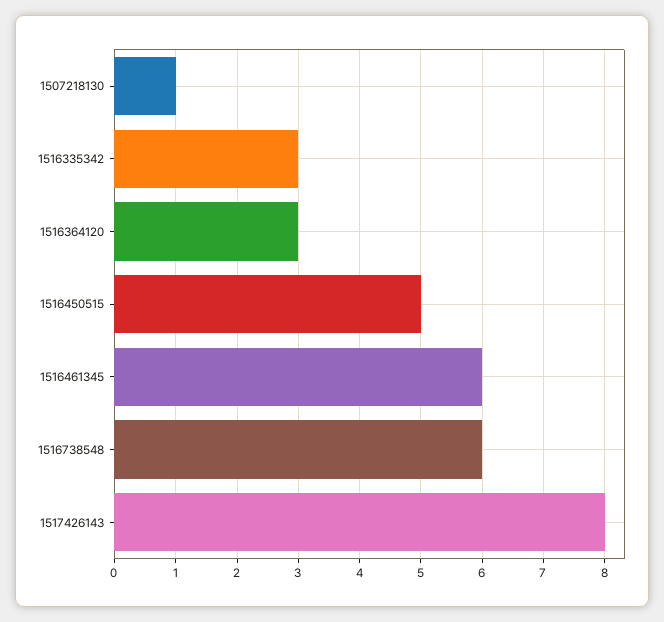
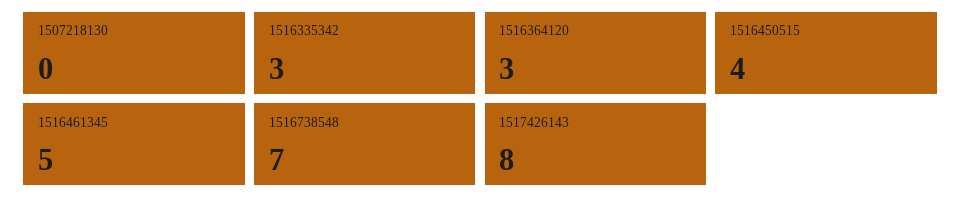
  {
-   "1507218130": 1,
+   "1507218130": 0,
    "1516335342": 3,
    "1516364120": 3,
-   "1516450515": 5,
+   "1516450515": 4,
-   "1516461345": 6,
+   "1516461345": 5,
-   "1516738548": 6,
+   "1516738548": 7,
    "1517426143": 8
  }

